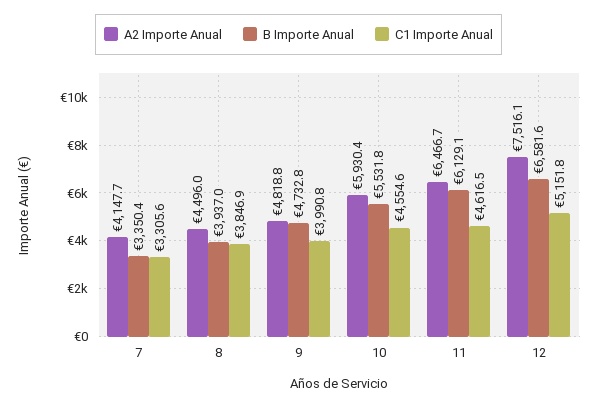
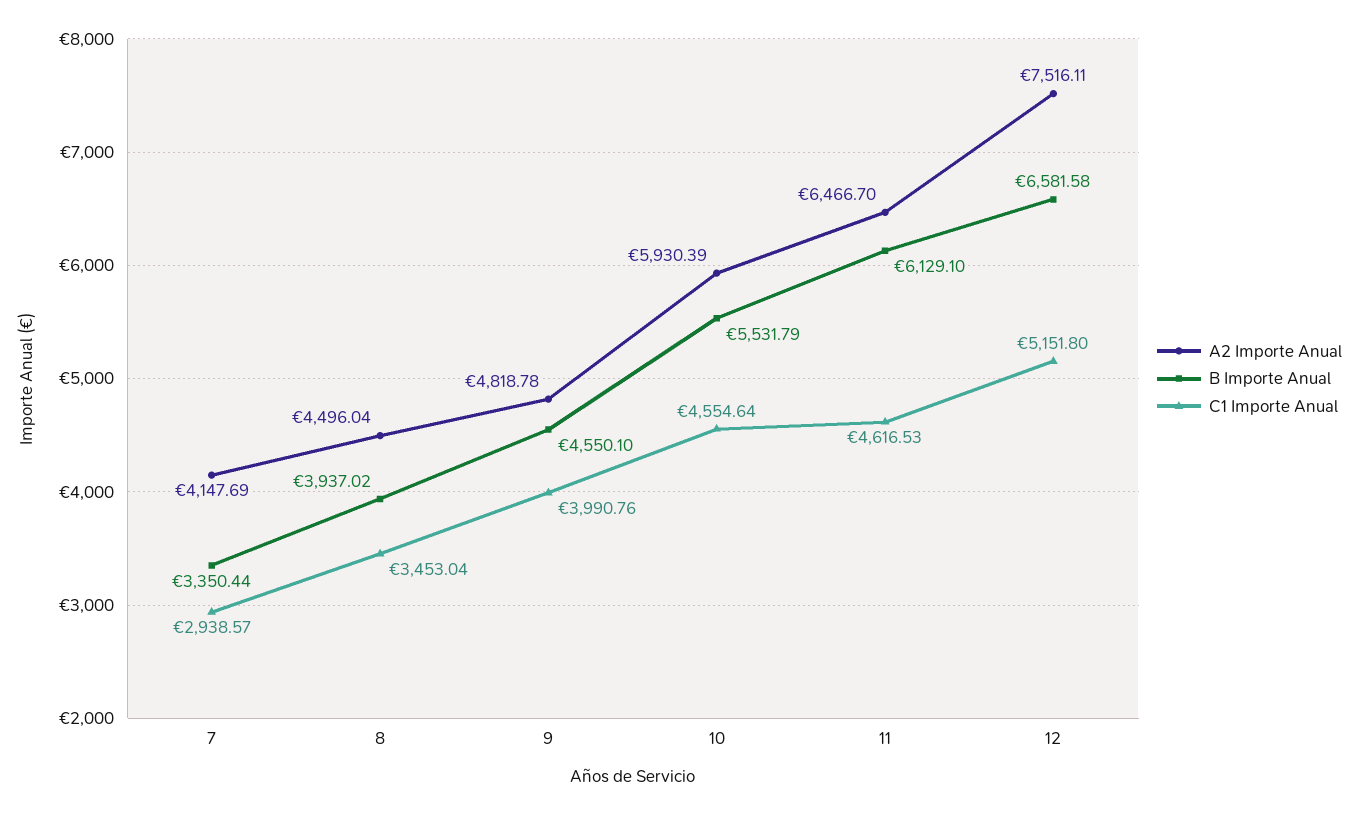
  {
    "A2 Importe Anual": {
      "7": 4147.69,
      "8": 4496.04,
      "9": 4818.78,
      "10": 5930.39,
      "11": 6466.7,
      "12": 7516.11
    },
    "B Importe Anual": {
      "7": 3350.44,
      "8": 3937.02,
-     "9": 4732.8,
+     "9": 4550.1,
      "10": 5531.79,
      "11": 6129.1,
      "12": 6581.58
    },
    "C1 Importe Anual": {
-     "7": 3305.6,
+     "7": 2938.57,
-     "8": 3846.9,
+     "8": 3453.04,
      "9": 3990.76,
      "10": 4554.64,
      "11": 4616.53,
      "12": 5151.8
    }
  }

